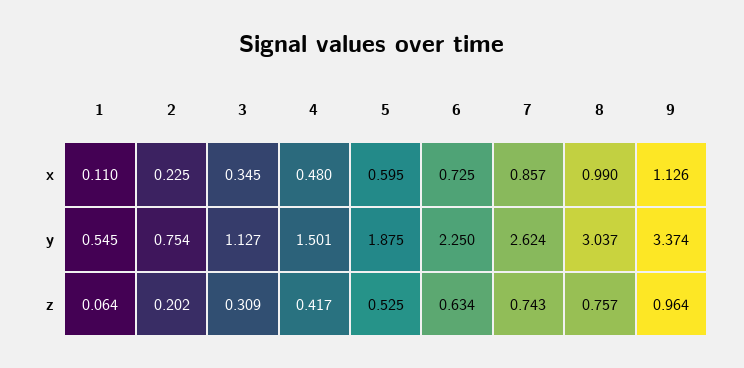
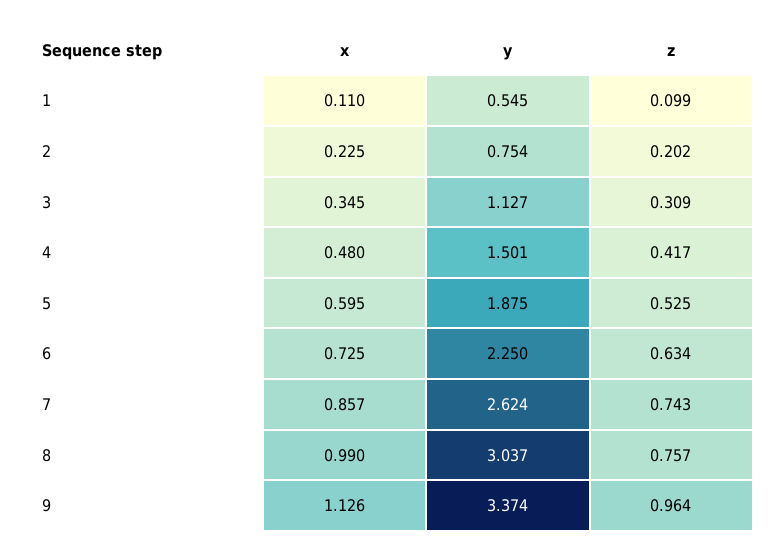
  {
    "1": {
      "x": 0.11,
      "y": 0.545,
-     "z": 0.064
+     "z": 0.099
    },
    "2": {
      "x": 0.225,
      "y": 0.754,
      "z": 0.202
    },
    "3": {
      "x": 0.345,
      "y": 1.127,
      "z": 0.309
    },
    "4": {
      "x": 0.48,
      "y": 1.501,
      "z": 0.417
    },
    "5": {
      "x": 0.595,
      "y": 1.875,
      "z": 0.525
    },
    "6": {
      "x": 0.725,
      "y": 2.25,
      "z": 0.634
    },
    "7": {
      "x": 0.857,
      "y": 2.624,
      "z": 0.743
    },
    "8": {
      "x": 0.99,
      "y": 3.037,
      "z": 0.757
    },
    "9": {
      "x": 1.126,
      "y": 3.374,
      "z": 0.964
    }
  }

